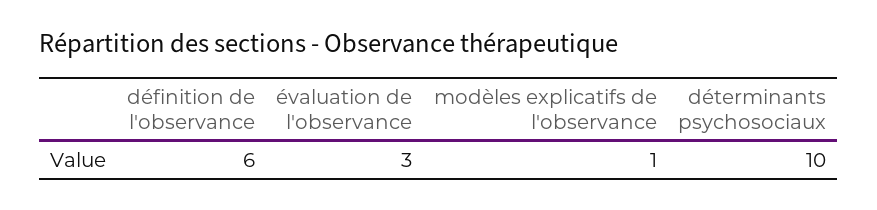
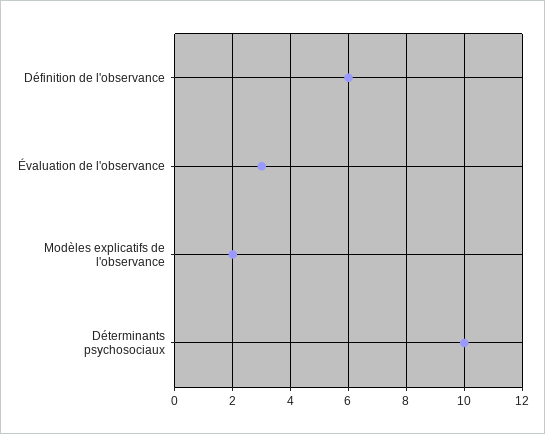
  {
    "définition de l'observance": 6,
    "évaluation de l'observance": 3,
-   "modèles explicatifs de l'observance": 1,
+   "modèles explicatifs de l'observance": 2,
    "déterminants psychosociaux": 10
  }

